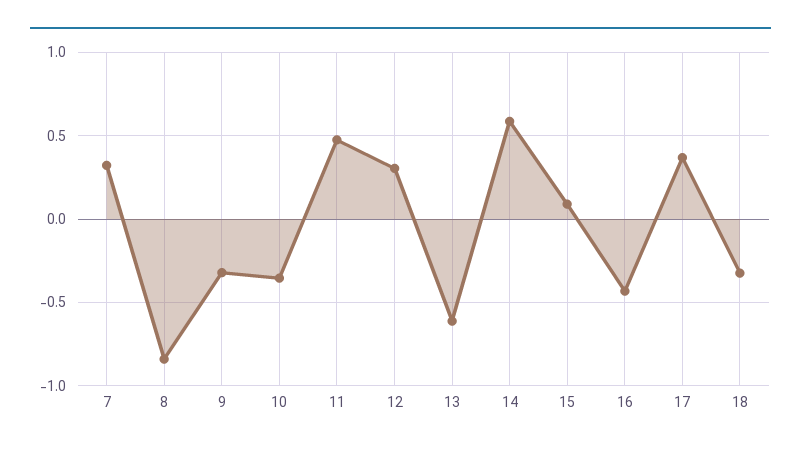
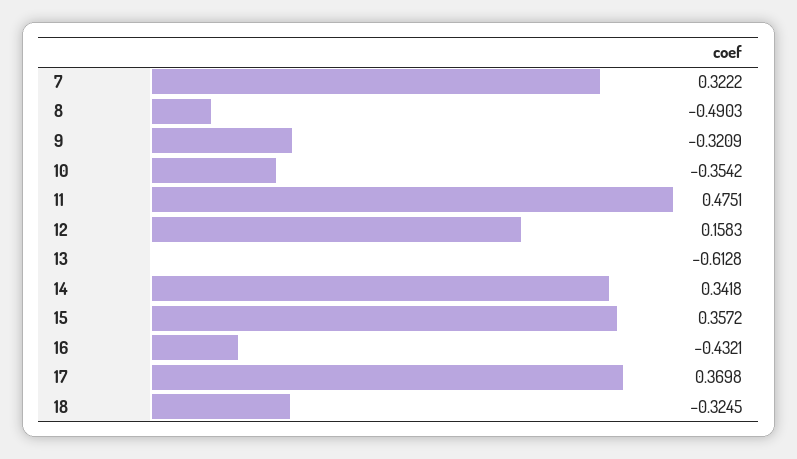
  {
    "7": 0.3222,
-   "8": -0.85,
+   "8": -0.4903,
    "9": -0.3209,
    "10": -0.3542,
    "11": 0.4751,
-   "12": 0.3,
+   "12": 0.1583,
    "13": -0.6128,
-   "14": 0.6,
+   "14": 0.3418,
-   "15": 0.1,
+   "15": 0.3572,
    "16": -0.4321,
    "17": 0.3698,
    "18": -0.3245
  }

